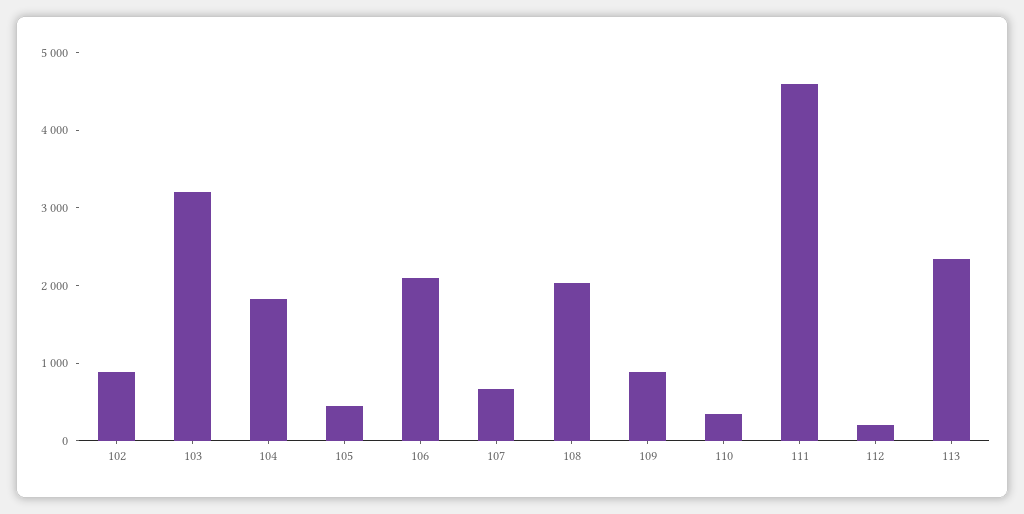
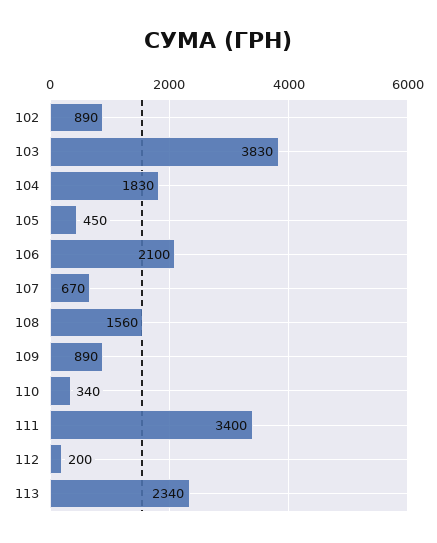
  {
    "102": 890,
-   "103": 3200,
+   "103": 3830,
    "104": 1830,
    "105": 450,
    "106": 2100,
    "107": 670,
-   "108": 2000,
+   "108": 1560,
    "109": 890,
    "110": 340,
-   "111": 4600,
+   "111": 3400,
    "112": 200,
    "113": 2340
  }

